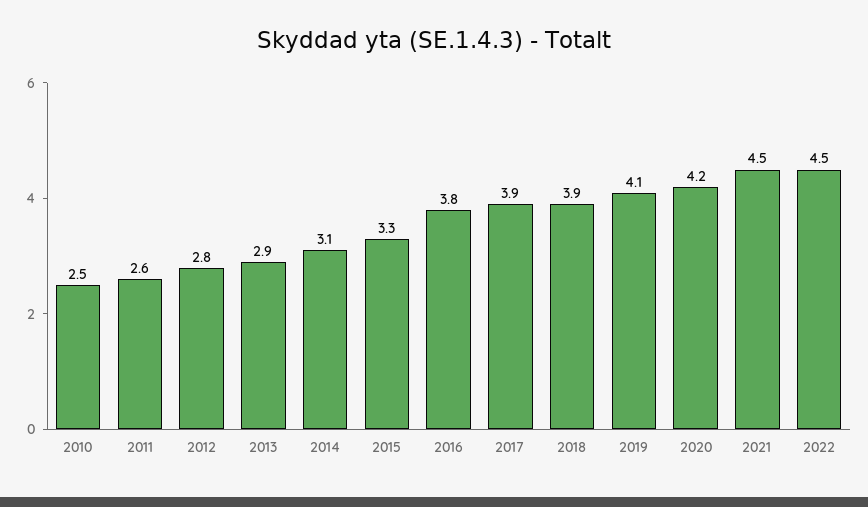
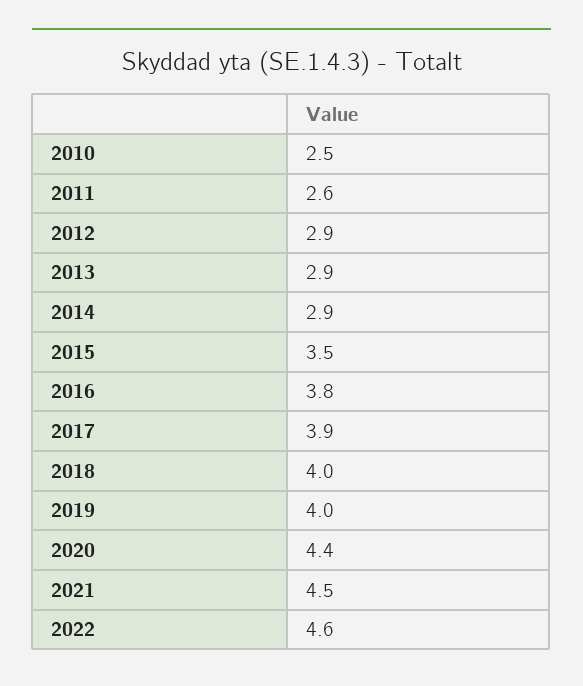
  {
    "2010": 2.5,
    "2011": 2.6,
-   "2012": 2.8,
+   "2012": 2.9,
    "2013": 2.9,
-   "2014": 3.1,
+   "2014": 2.9,
-   "2015": 3.3,
+   "2015": 3.5,
    "2016": 3.8,
    "2017": 3.9,
-   "2018": 3.9,
+   "2018": 4,
-   "2019": 4.1,
+   "2019": 4,
-   "2020": 4.2,
+   "2020": 4.4,
    "2021": 4.5,
-   "2022": 4.5
+   "2022": 4.6
  }

